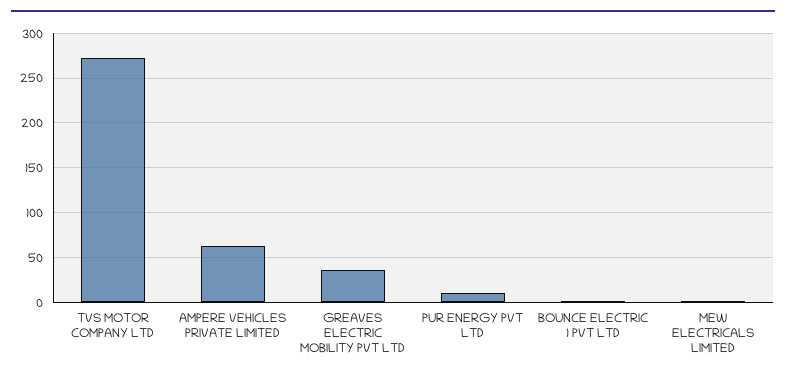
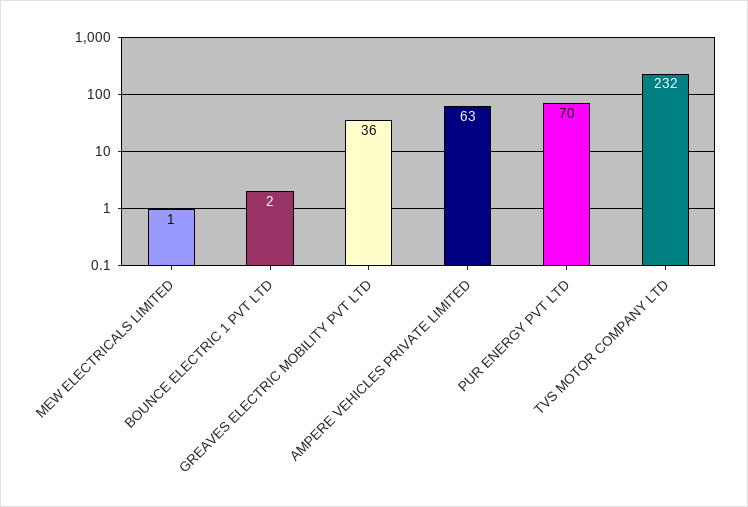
  {
-   "TVS MOTOR COMPANY LTD": 270,
+   "TVS MOTOR COMPANY LTD": 232,
    "AMPERE VEHICLES PRIVATE LIMITED": 63,
    "GREAVES ELECTRIC MOBILITY PVT LTD": 36,
-   "PUR ENERGY PVT LTD": 10,
+   "PUR ENERGY PVT LTD": 70,
    "BOUNCE ELECTRIC 1 PVT LTD": 2,
    "MEW ELECTRICALS LIMITED": 1
  }

